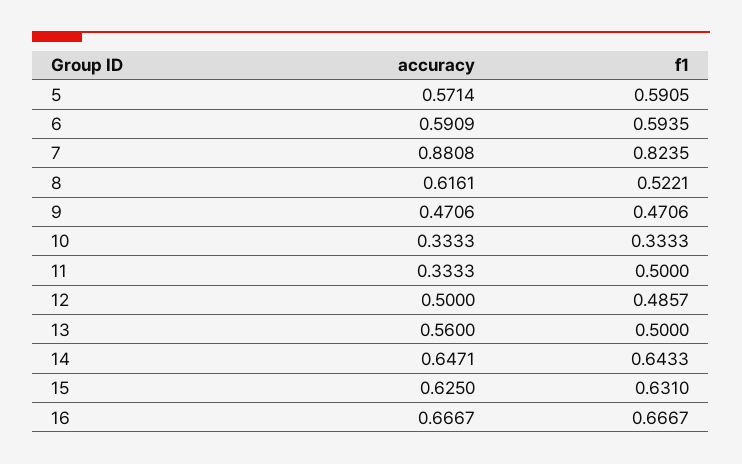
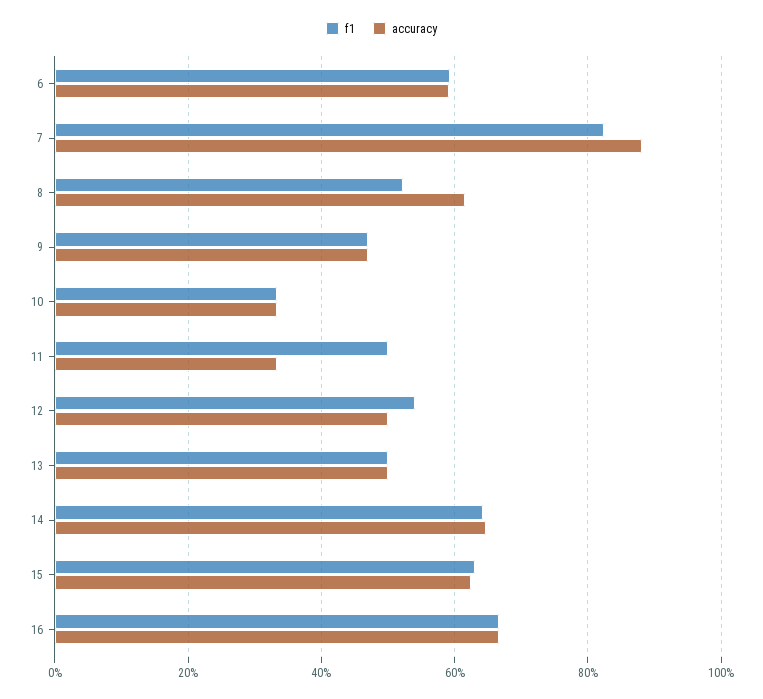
  {
    "accuracy": {
-     "5": 0.5714,
      "6": 0.5909,
      "7": 0.8808,
      "8": 0.6161,
      "9": 0.4706,
      "10": 0.3333,
      "11": 0.3333,
      "12": 0.5,
-     "13": 0.56,
+     "13": 0.5,
      "14": 0.6471,
      "15": 0.625,
      "16": 0.6667
    },
    "f1": {
-     "5": 0.5905,
      "6": 0.5935,
      "7": 0.8235,
      "8": 0.5221,
      "9": 0.4706,
      "10": 0.3333,
      "11": 0.5,
-     "12": 0.4857,
+     "12": 0.54,
      "13": 0.5,
      "14": 0.6433,
      "15": 0.631,
      "16": 0.6667
    }
  }

